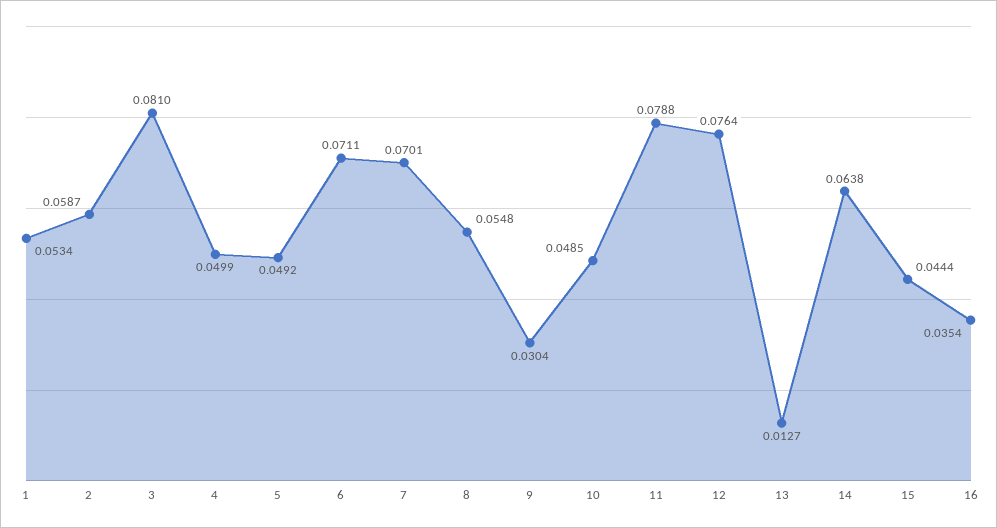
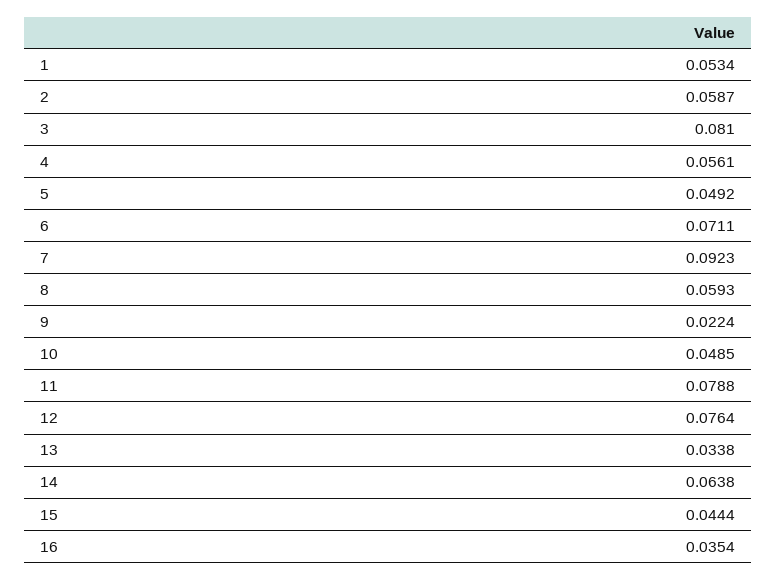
  {
    "1": 0.0534,
    "2": 0.0587,
    "3": 0.081,
-   "4": 0.0499,
+   "4": 0.0561,
    "5": 0.0492,
    "6": 0.0711,
-   "7": 0.0701,
+   "7": 0.0923,
-   "8": 0.0548,
+   "8": 0.0593,
-   "9": 0.0304,
+   "9": 0.0224,
    "10": 0.0485,
    "11": 0.0788,
    "12": 0.0764,
-   "13": 0.0127,
+   "13": 0.0338,
    "14": 0.0638,
    "15": 0.0444,
    "16": 0.0354
  }

